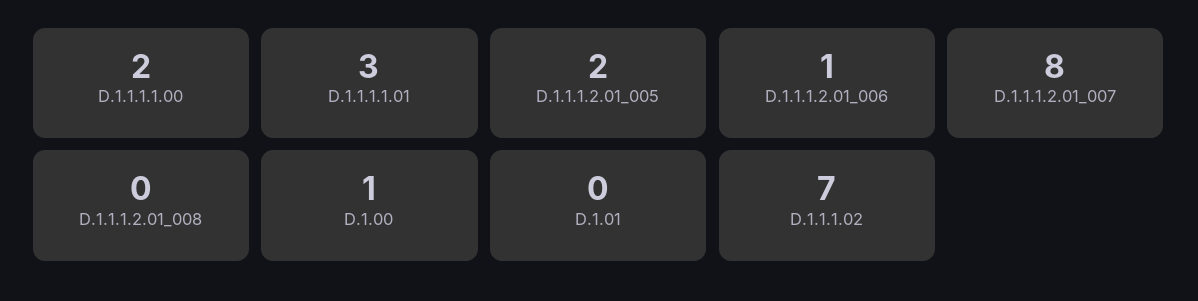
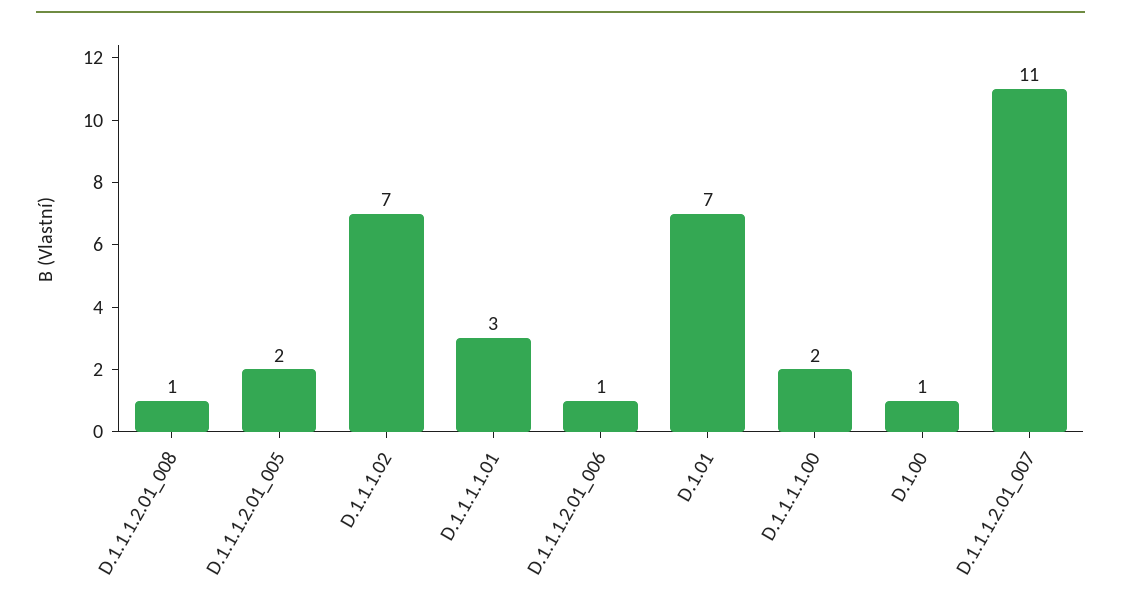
  {
    "D.1.1.1.1.00": 2,
    "D.1.1.1.1.01": 3,
    "D.1.1.1.2.01_005": 2,
    "D.1.1.1.2.01_006": 1,
-   "D.1.1.1.2.01_007": 8,
+   "D.1.1.1.2.01_007": 11,
-   "D.1.1.1.2.01_008": 0,
+   "D.1.1.1.2.01_008": 1,
    "D.1.00": 1,
-   "D.1.01": 0,
+   "D.1.01": 7,
    "D.1.1.1.02": 7
  }

